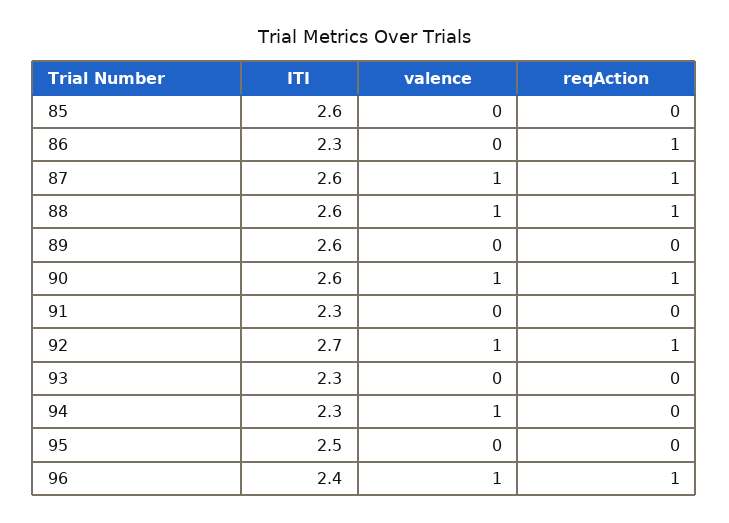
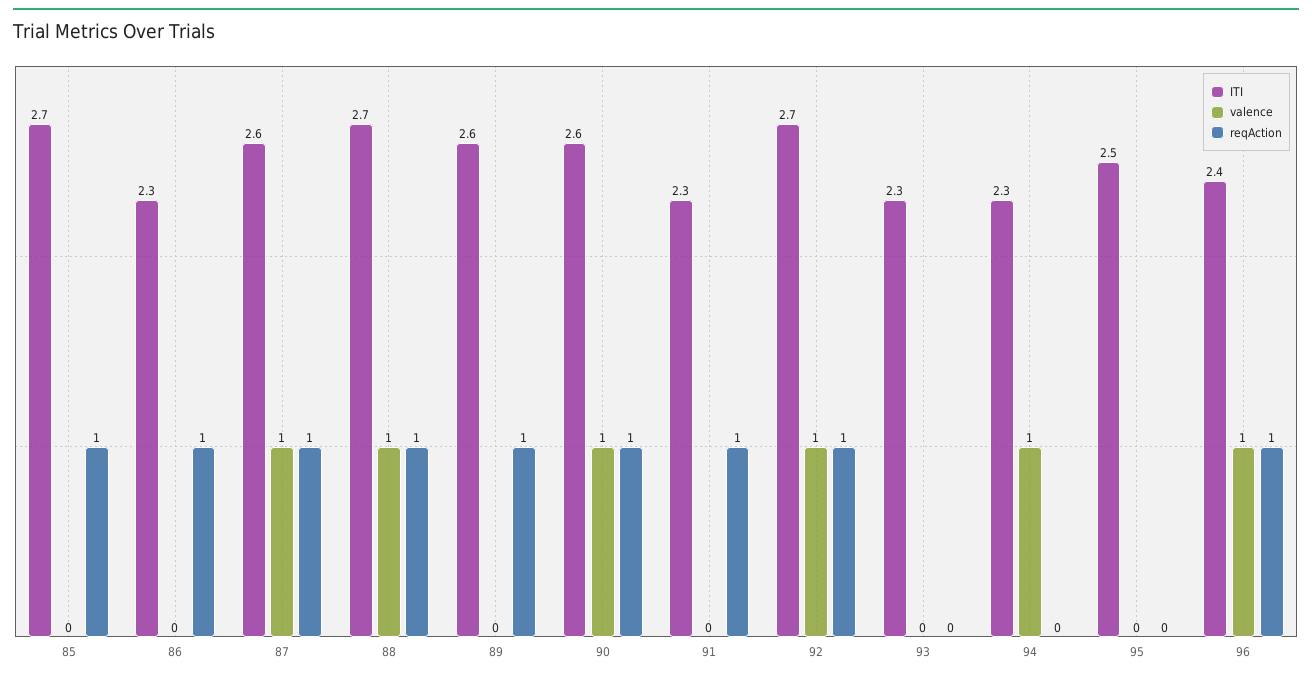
  {
    "ITI": {
-     "85": 2.6,
+     "85": 2.7,
      "86": 2.3,
      "87": 2.6,
-     "88": 2.6,
+     "88": 2.7,
      "89": 2.6,
      "90": 2.6,
      "91": 2.3,
      "92": 2.7,
      "93": 2.3,
      "94": 2.3,
      "95": 2.5,
      "96": 2.4
    },
    "valence": {
      "85": 0,
      "86": 0,
      "87": 1,
      "88": 1,
      "89": 0,
      "90": 1,
      "91": 0,
      "92": 1,
      "93": 0,
      "94": 1,
      "95": 0,
      "96": 1
    },
    "reqAction": {
-     "85": 0,
+     "85": 1,
      "86": 1,
      "87": 1,
      "88": 1,
-     "89": 0,
+     "89": 1,
      "90": 1,
-     "91": 0,
+     "91": 1,
      "92": 1,
      "93": 0,
      "94": 0,
      "95": 0,
      "96": 1
    }
  }

